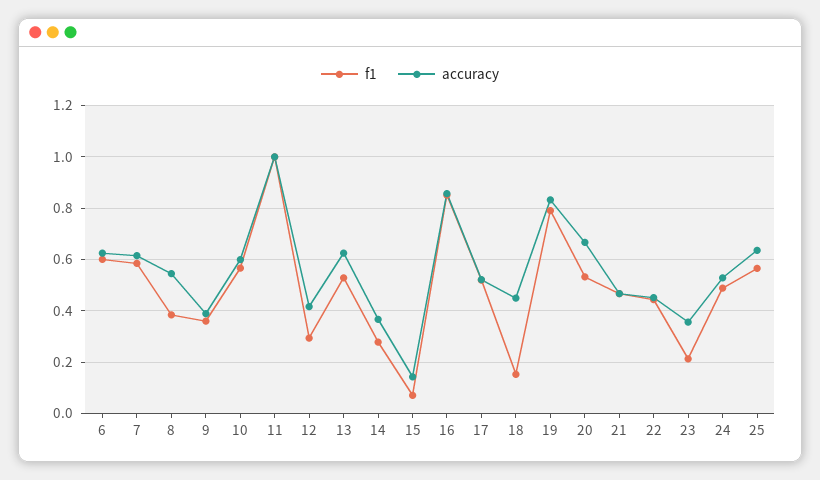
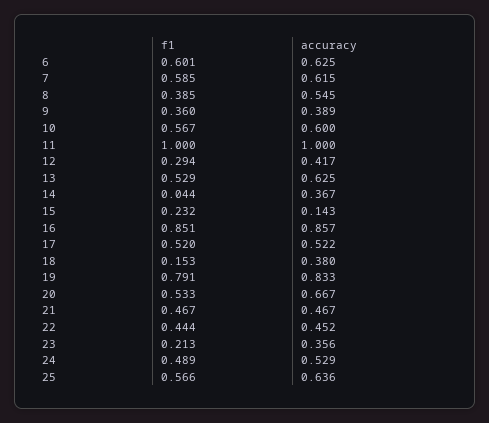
  {
    "f1": {
      "6": 0.601,
      "7": 0.585,
      "8": 0.385,
      "9": 0.36,
      "10": 0.567,
      "11": 1,
      "12": 0.294,
      "13": 0.529,
-     "14": 0.275,
+     "14": 0.044,
-     "15": 0.075,
+     "15": 0.232,
      "16": 0.851,
      "17": 0.52,
      "18": 0.153,
      "19": 0.791,
      "20": 0.533,
      "21": 0.467,
      "22": 0.444,
      "23": 0.213,
      "24": 0.489,
      "25": 0.566
    },
    "accuracy": {
      "6": 0.625,
      "7": 0.615,
      "8": 0.545,
      "9": 0.389,
      "10": 0.6,
      "11": 1,
      "12": 0.417,
      "13": 0.625,
      "14": 0.367,
      "15": 0.143,
      "16": 0.857,
      "17": 0.522,
-     "18": 0.45,
+     "18": 0.38,
      "19": 0.833,
      "20": 0.667,
      "21": 0.467,
      "22": 0.452,
      "23": 0.356,
      "24": 0.529,
      "25": 0.636
    }
  }

